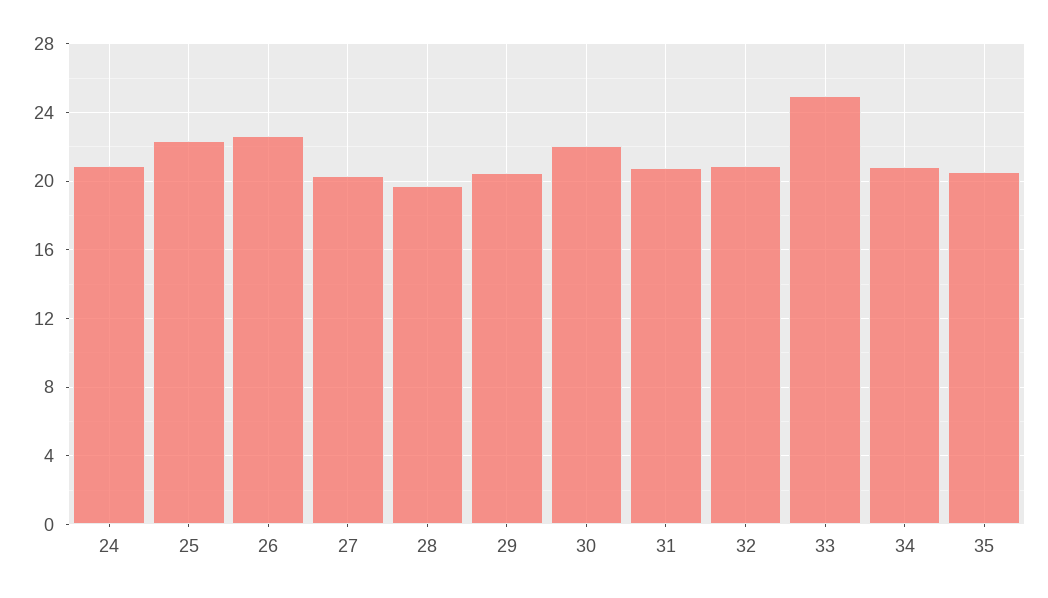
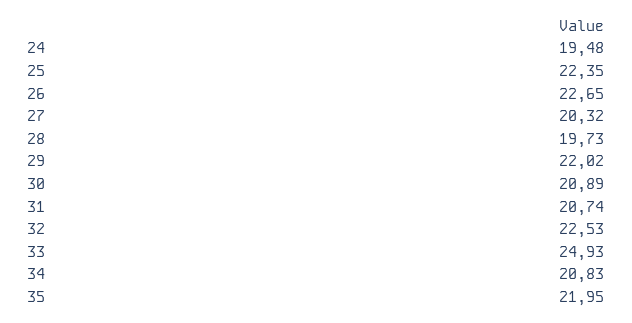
  {
-   "24": 21,
+   "24": 19.48,
    "25": 22.35,
    "26": 22.65,
    "27": 20.32,
    "28": 19.73,
-   "29": 20.5,
+   "29": 22.02,
-   "30": 22,
+   "30": 20.89,
    "31": 20.74,
-   "32": 21,
+   "32": 22.53,
    "33": 24.93,
    "34": 20.83,
-   "35": 20.5
+   "35": 21.95
  }

